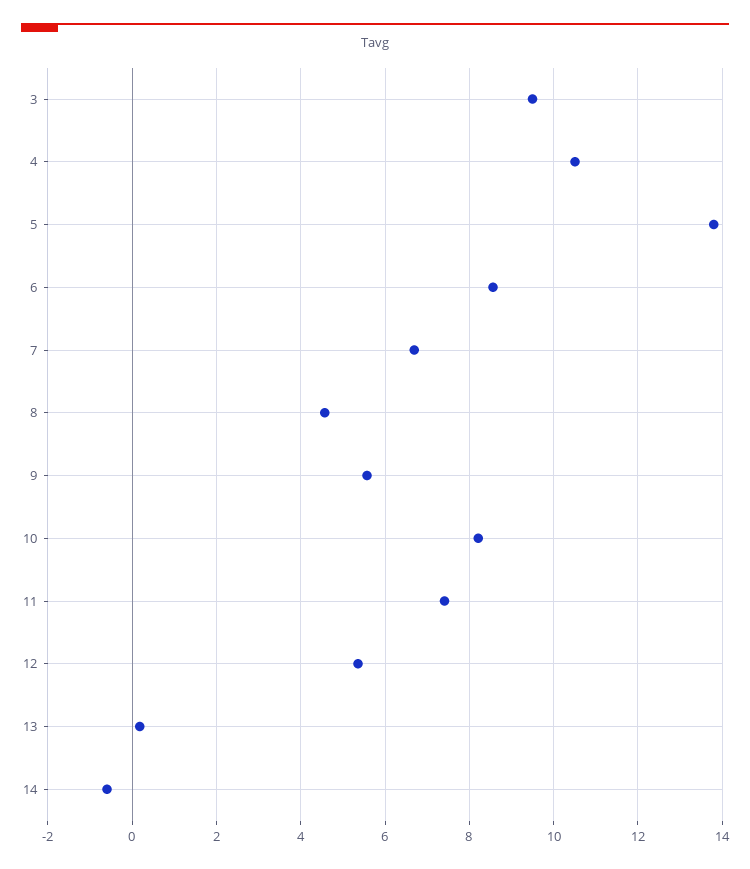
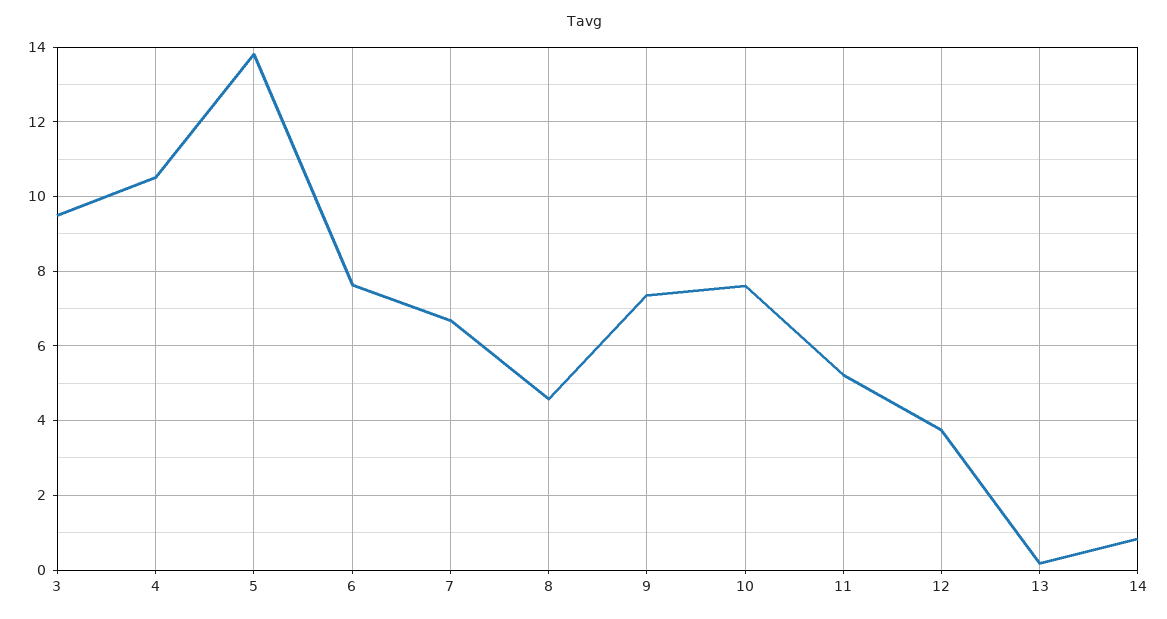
  {
    "3": 9.6,
    "4": 10.6,
    "5": 13.8,
-   "6": 8.6,
+   "6": 7.6,
    "7": 6.6,
    "8": 4.6,
-   "9": 5.6,
+   "9": 7.4,
-   "10": 8.2,
+   "10": 7.6,
-   "11": 7.4,
+   "11": 5.2,
-   "12": 5.4,
+   "12": 3.8,
    "13": 0.2,
-   "14": -0.6
+   "14": 0.8
  }

